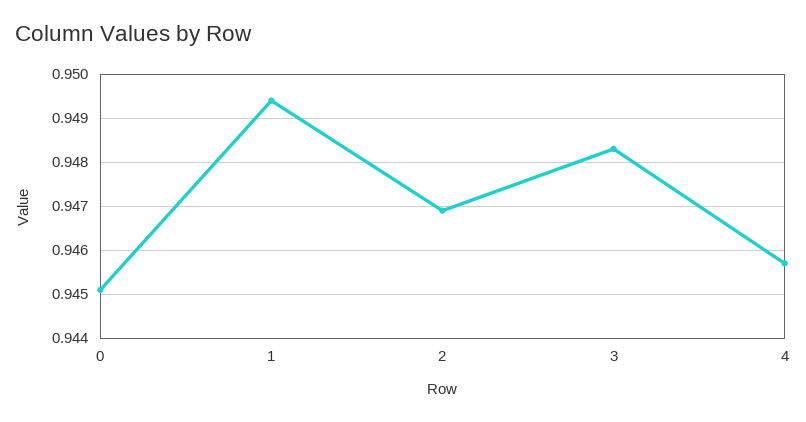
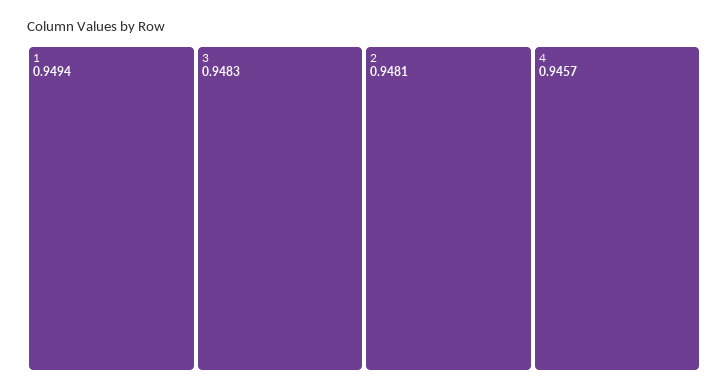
  {
-   "0": 0.945,
    "1": 0.9494,
-   "2": 0.947,
+   "2": 0.9481,
    "3": 0.9483,
    "4": 0.9457
  }

